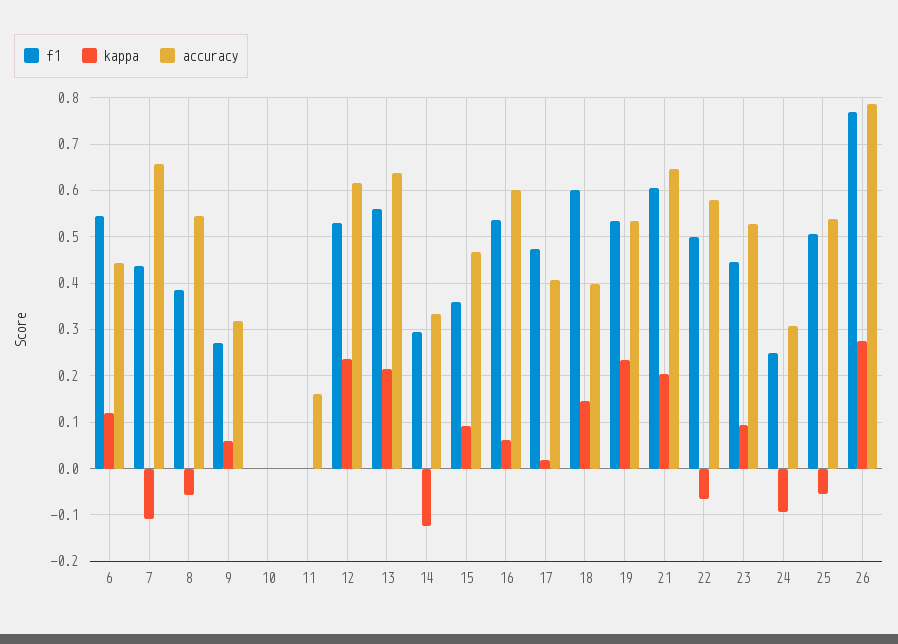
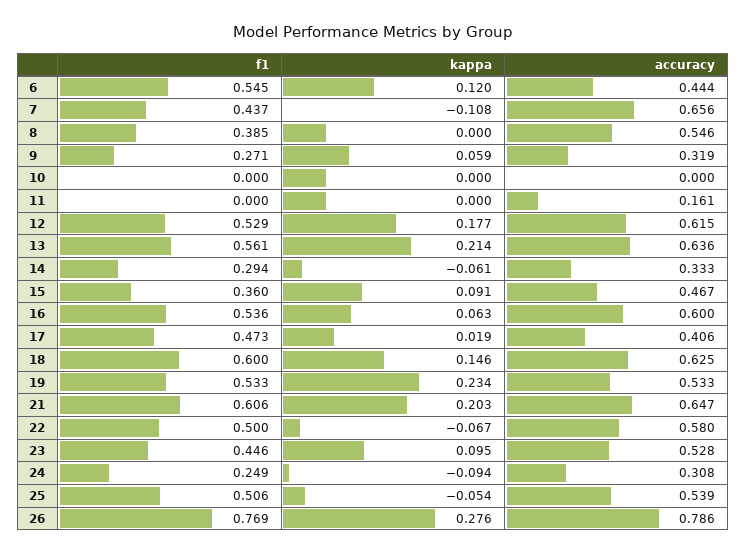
  {
    "f1": {
      "6": 0.545,
      "7": 0.437,
      "8": 0.385,
      "9": 0.271,
      "10": 0,
      "11": 0,
      "12": 0.529,
      "13": 0.561,
      "14": 0.294,
      "15": 0.36,
      "16": 0.536,
      "17": 0.473,
      "18": 0.6,
      "19": 0.533,
      "21": 0.606,
      "22": 0.5,
      "23": 0.446,
      "24": 0.249,
      "25": 0.506,
      "26": 0.769
    },
    "kappa": {
      "6": 0.12,
      "7": -0.108,
-     "8": -0.06,
+     "8": 0,
      "9": 0.059,
      "10": 0,
      "11": 0,
-     "12": 0.24,
+     "12": 0.177,
      "13": 0.214,
-     "14": -0.12,
+     "14": -0.061,
      "15": 0.091,
      "16": 0.063,
      "17": 0.019,
      "18": 0.146,
      "19": 0.234,
      "21": 0.203,
      "22": -0.067,
      "23": 0.095,
      "24": -0.094,
      "25": -0.054,
      "26": 0.276
    },
    "accuracy": {
      "6": 0.444,
      "7": 0.656,
      "8": 0.546,
      "9": 0.319,
      "10": 0,
      "11": 0.161,
      "12": 0.615,
      "13": 0.636,
      "14": 0.333,
      "15": 0.467,
      "16": 0.6,
      "17": 0.406,
-     "18": 0.4,
+     "18": 0.625,
      "19": 0.533,
      "21": 0.647,
      "22": 0.58,
      "23": 0.528,
      "24": 0.308,
      "25": 0.539,
      "26": 0.786
    }
  }

